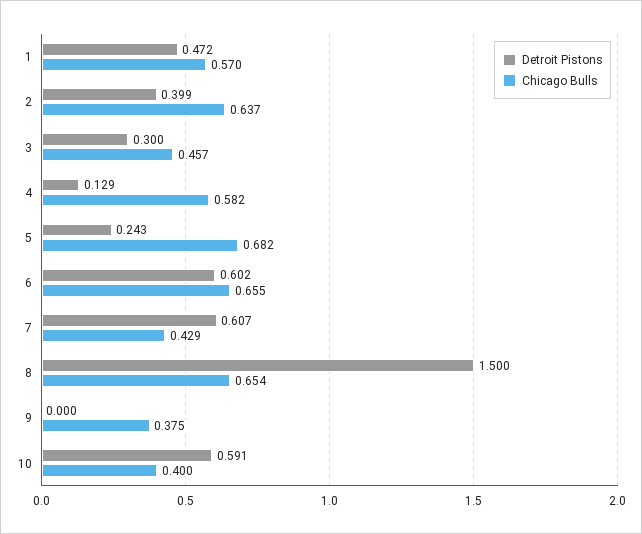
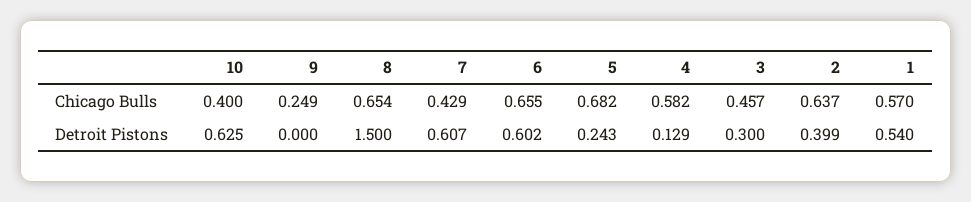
  {
    "Detroit Pistons": {
-     "1": 0.472,
+     "1": 0.54,
      "2": 0.399,
      "3": 0.3,
      "4": 0.129,
      "5": 0.243,
      "6": 0.602,
      "7": 0.607,
      "8": 1.5,
      "9": 0,
-     "10": 0.591
+     "10": 0.625
    },
    "Chicago Bulls": {
      "1": 0.57,
      "2": 0.637,
      "3": 0.457,
      "4": 0.582,
      "5": 0.682,
      "6": 0.655,
      "7": 0.429,
      "8": 0.654,
-     "9": 0.375,
+     "9": 0.249,
      "10": 0.4
    }
  }

